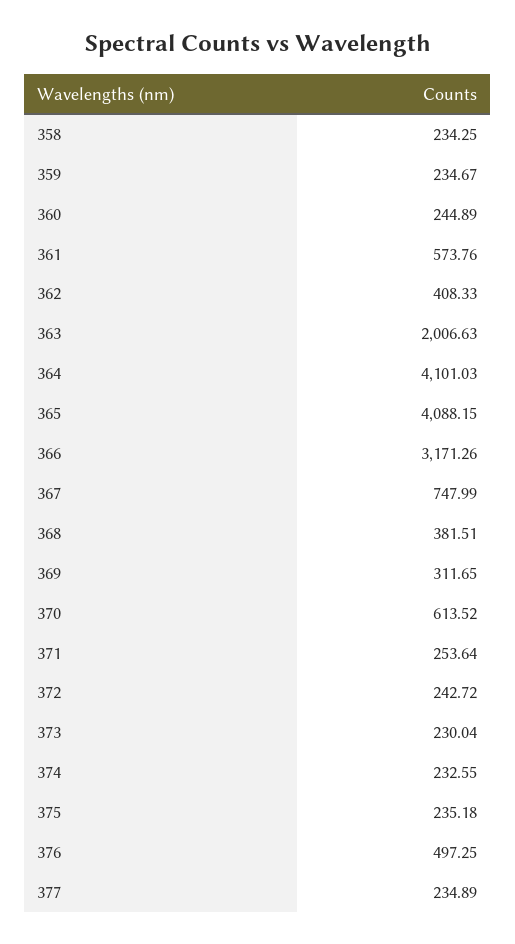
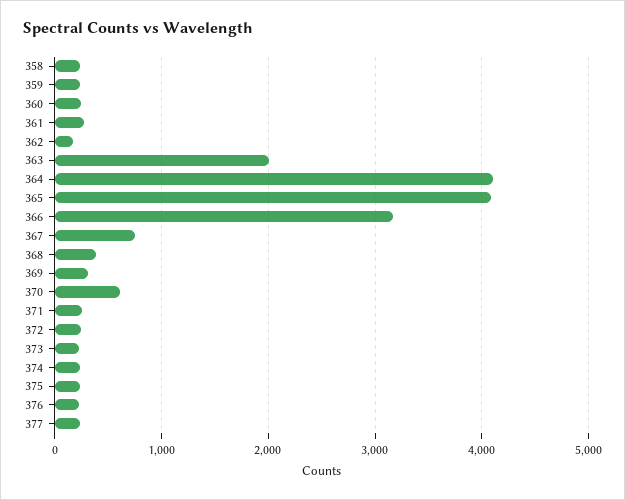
  {
    "358": 234.25,
    "359": 234.67,
    "360": 244.89,
-   "361": 573.76,
+   "361": 300,
-   "362": 408.33,
+   "362": 200,
    "363": 2006.63,
    "364": 4101.03,
    "365": 4088.15,
    "366": 3171.26,
    "367": 747.99,
    "368": 381.51,
    "369": 311.65,
    "370": 613.52,
    "371": 253.64,
    "372": 242.72,
    "373": 230.04,
    "374": 232.55,
    "375": 235.18,
-   "376": 497.25,
+   "376": 200,
    "377": 234.89
  }

